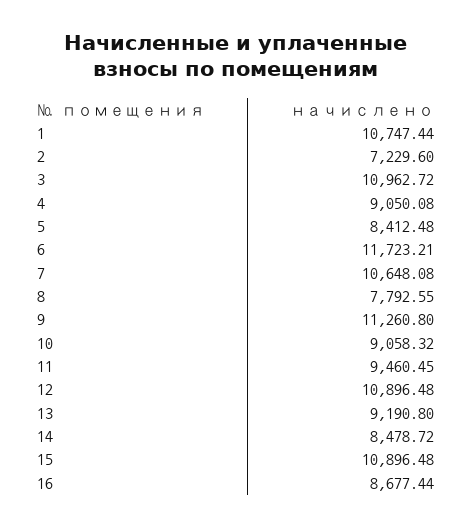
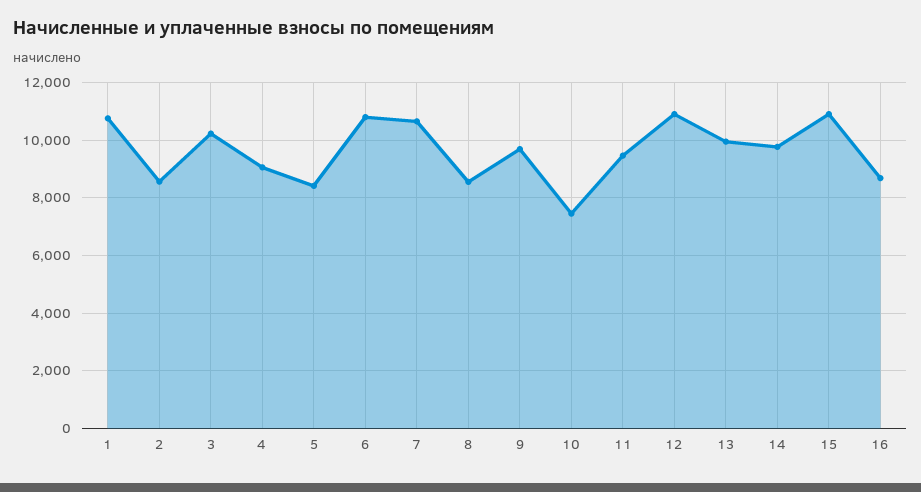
  {
    "1": 10747.44,
-   "2": 7229.6,
+   "2": 8500,
-   "3": 10962.72,
+   "3": 10250,
    "4": 9050.08,
    "5": 8412.48,
-   "6": 11723.21,
+   "6": 10750,
    "7": 10648.08,
-   "8": 7792.55,
+   "8": 8500,
-   "9": 11260.8,
+   "9": 9750,
-   "10": 9058.32,
+   "10": 7500,
    "11": 9460.45,
    "12": 10896.48,
-   "13": 9190.8,
+   "13": 10000,
-   "14": 8478.72,
+   "14": 9750,
    "15": 10896.48,
    "16": 8677.44
  }

